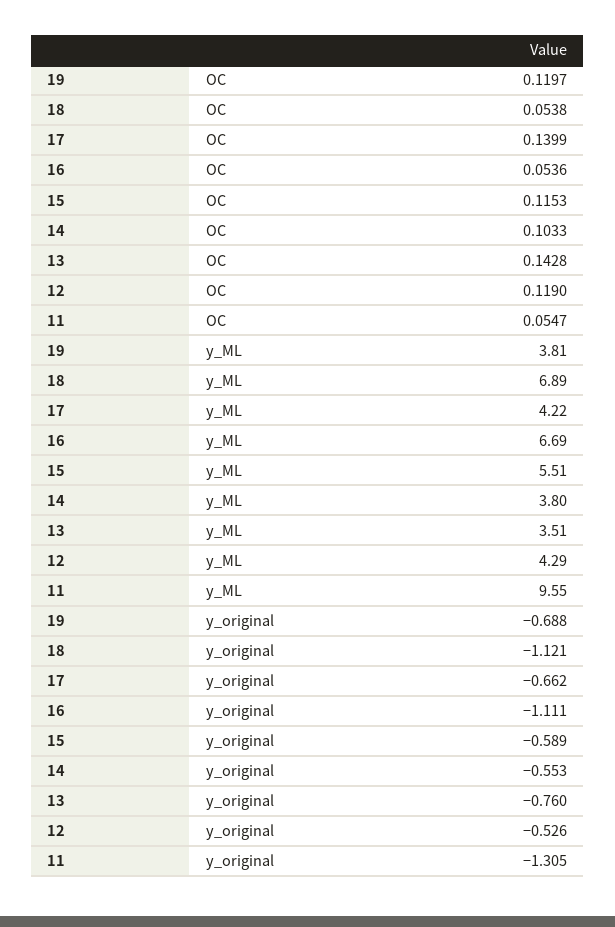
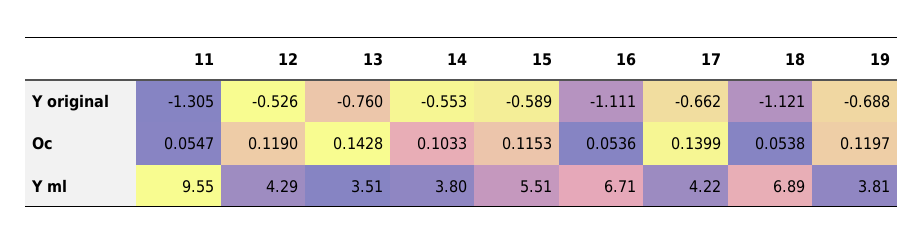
  {
    "19": {
      "OC": 0.1197,
      "y_ML": 3.81,
      "y_original": -0.688
    },
    "18": {
      "OC": 0.0538,
      "y_ML": 6.89,
      "y_original": -1.121
    },
    "17": {
      "OC": 0.1399,
      "y_ML": 4.22,
      "y_original": -0.662
    },
    "16": {
      "OC": 0.0536,
-     "y_ML": 6.69,
+     "y_ML": 6.71,
      "y_original": -1.111
    },
    "15": {
      "OC": 0.1153,
      "y_ML": 5.51,
      "y_original": -0.589
    },
    "14": {
      "OC": 0.1033,
      "y_ML": 3.8,
      "y_original": -0.553
    },
    "13": {
      "OC": 0.1428,
      "y_ML": 3.51,
      "y_original": -0.76
    },
    "12": {
      "OC": 0.119,
      "y_ML": 4.29,
      "y_original": -0.526
    },
    "11": {
      "OC": 0.0547,
      "y_ML": 9.55,
      "y_original": -1.305
    }
  }

